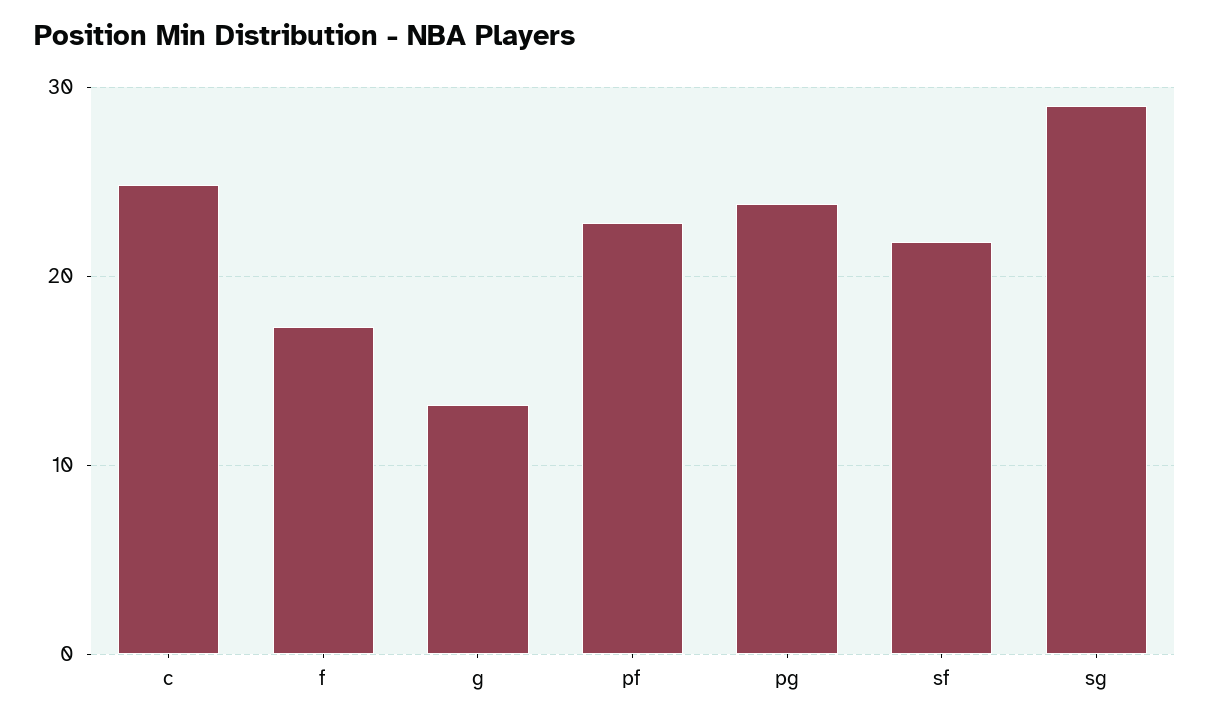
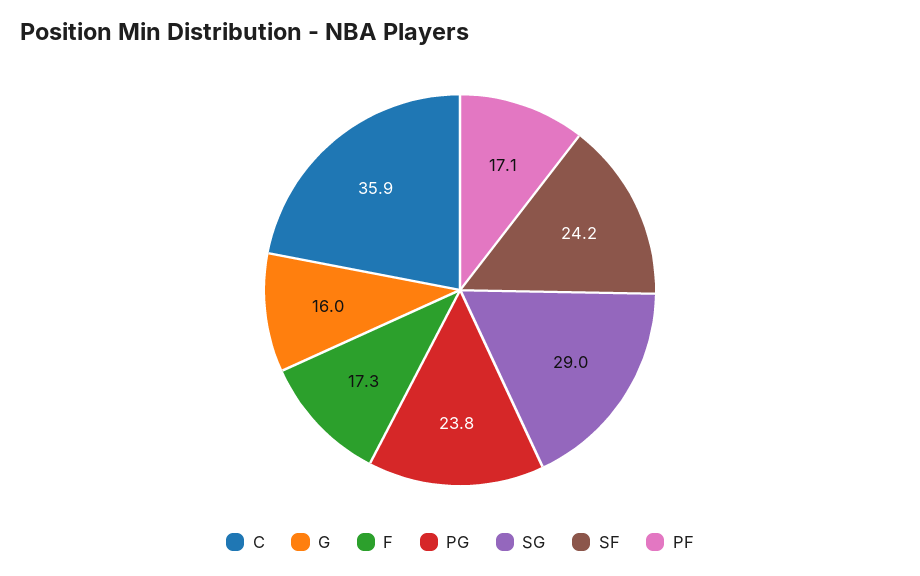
  {
-   "c": 25,
+   "c": 35.9,
    "f": 17.3,
-   "g": 13,
+   "g": 16,
-   "pf": 23,
+   "pf": 17.1,
    "pg": 23.8,
-   "sf": 22,
+   "sf": 24.2,
    "sg": 29
  }

